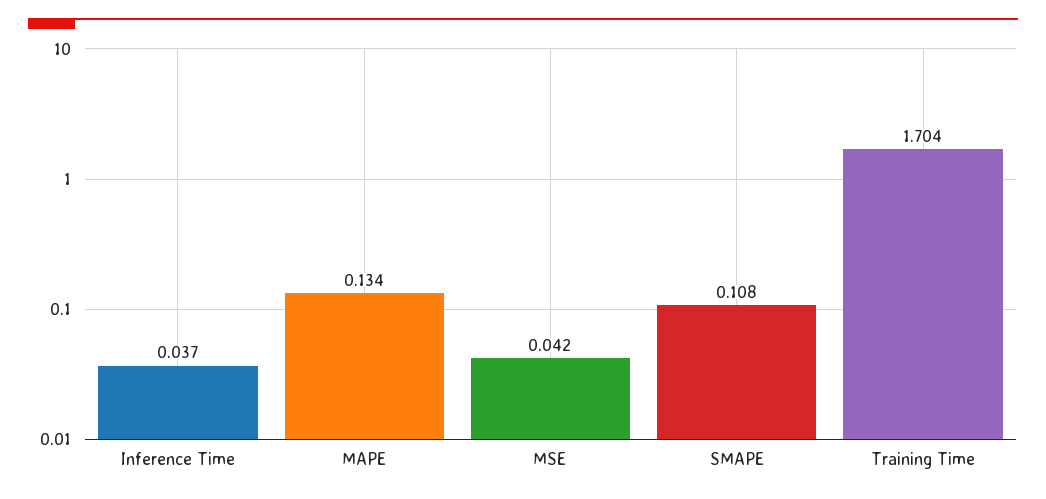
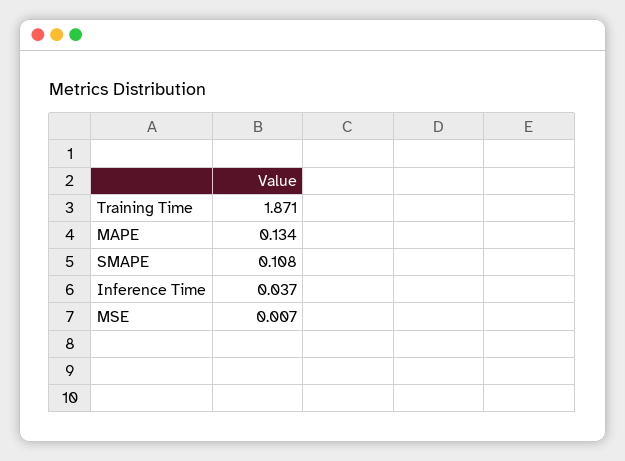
  {
    "Inference Time": 0.037,
    "MAPE": 0.134,
-   "MSE": 0.042,
+   "MSE": 0.007,
    "SMAPE": 0.108,
-   "Training Time": 1.704
+   "Training Time": 1.871
  }

